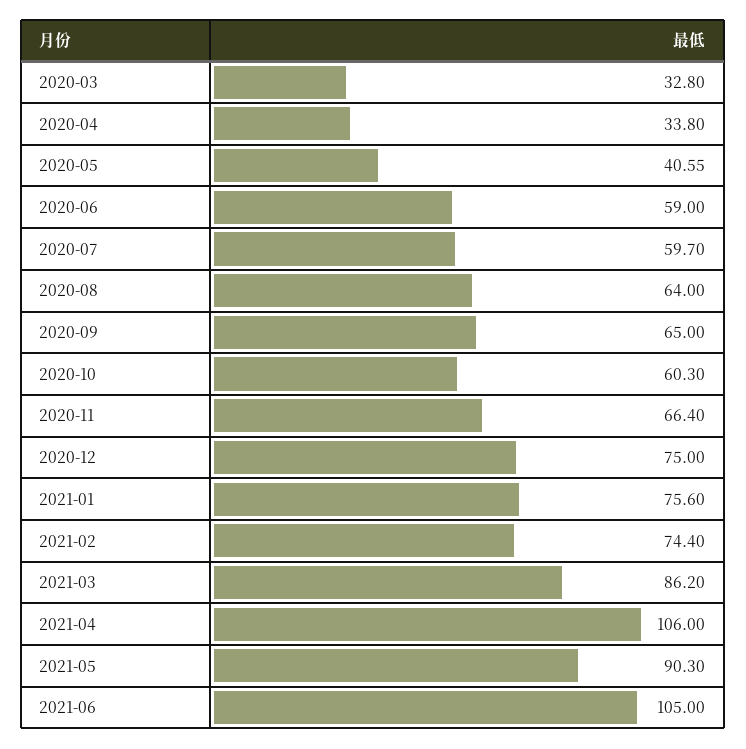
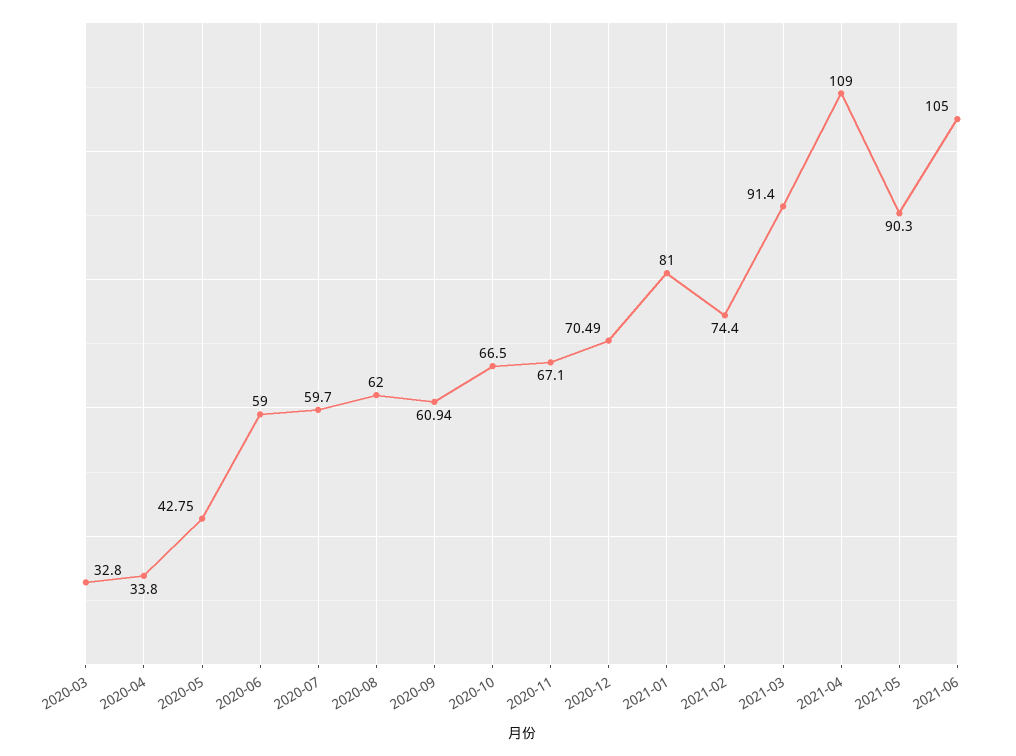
  {
    "2020-03": 32.8,
    "2020-04": 33.8,
-   "2020-05": 40.55,
+   "2020-05": 42.75,
    "2020-06": 59,
    "2020-07": 59.7,
-   "2020-08": 64,
+   "2020-08": 62,
-   "2020-09": 65,
+   "2020-09": 60.94,
-   "2020-10": 60.3,
+   "2020-10": 66.5,
-   "2020-11": 66.4,
+   "2020-11": 67.1,
-   "2020-12": 75,
+   "2020-12": 70.49,
-   "2021-01": 75.6,
+   "2021-01": 81,
    "2021-02": 74.4,
-   "2021-03": 86.2,
+   "2021-03": 91.4,
-   "2021-04": 106,
+   "2021-04": 109,
    "2021-05": 90.3,
    "2021-06": 105
  }

